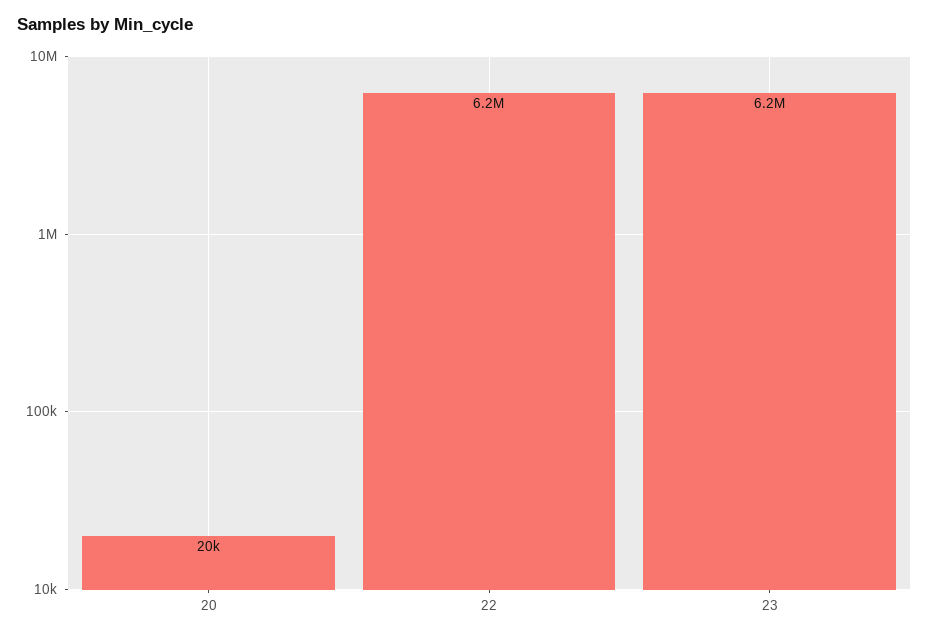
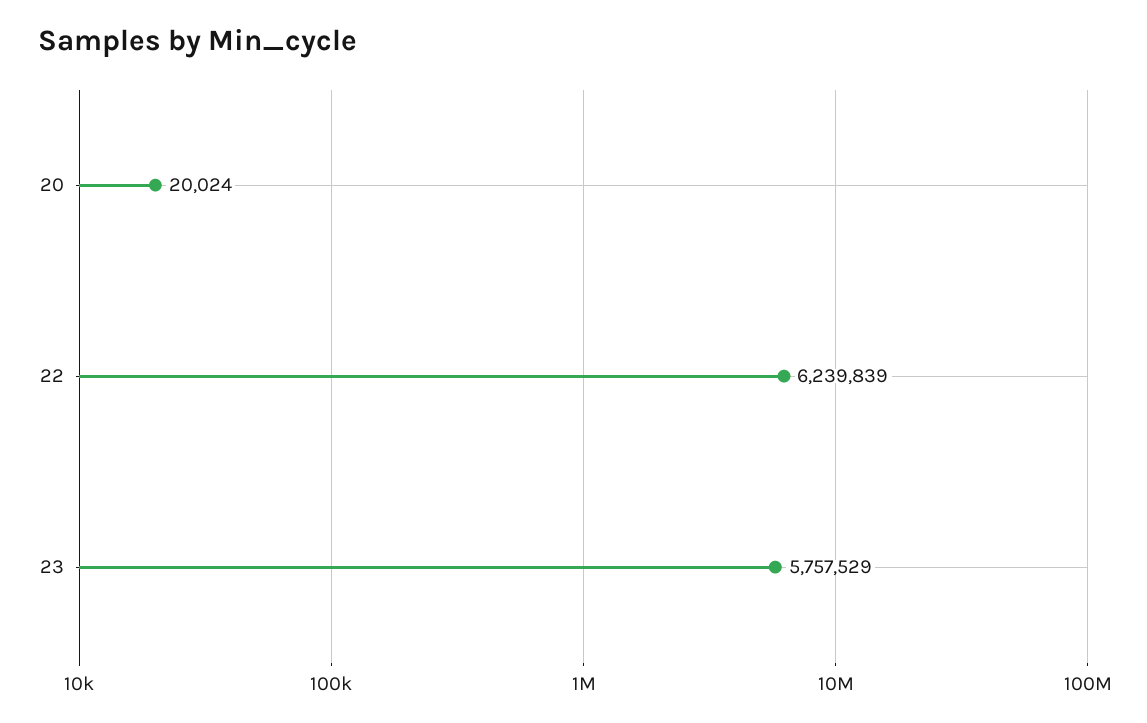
  {
    "20": 20024,
    "22": 6239839,
-   "23": 6200000
+   "23": 5757529
  }

